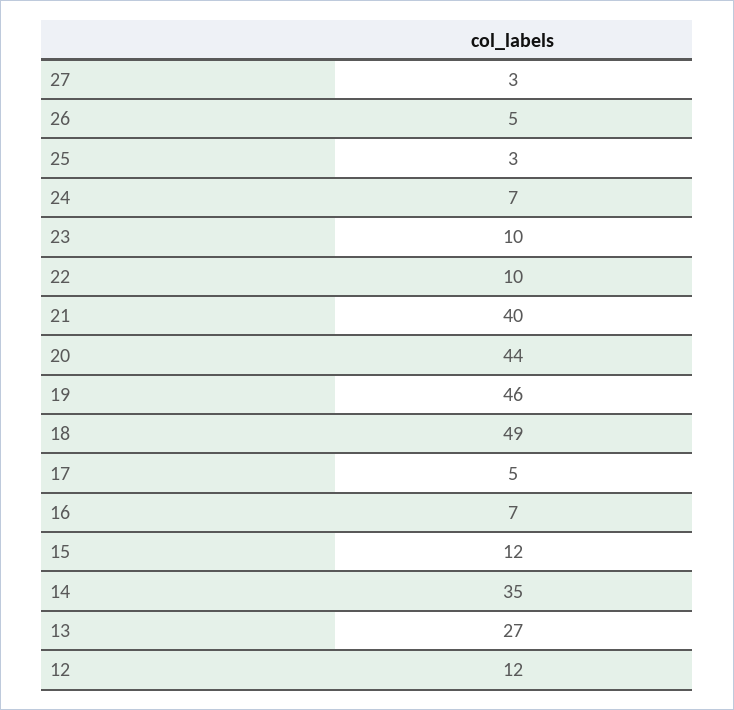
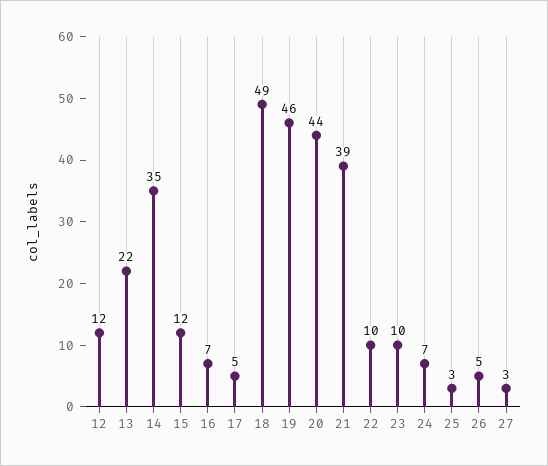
  {
    "27": 3,
    "26": 5,
    "25": 3,
    "24": 7,
    "23": 10,
    "22": 10,
-   "21": 40,
+   "21": 39,
    "20": 44,
    "19": 46,
    "18": 49,
    "17": 5,
    "16": 7,
    "15": 12,
    "14": 35,
-   "13": 27,
+   "13": 22,
    "12": 12
  }

